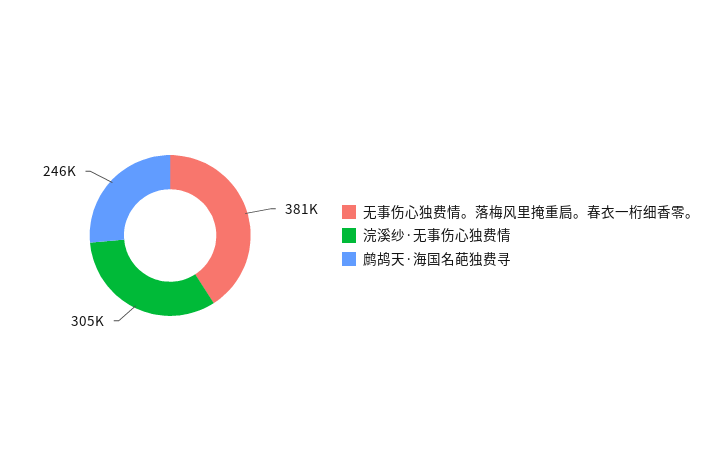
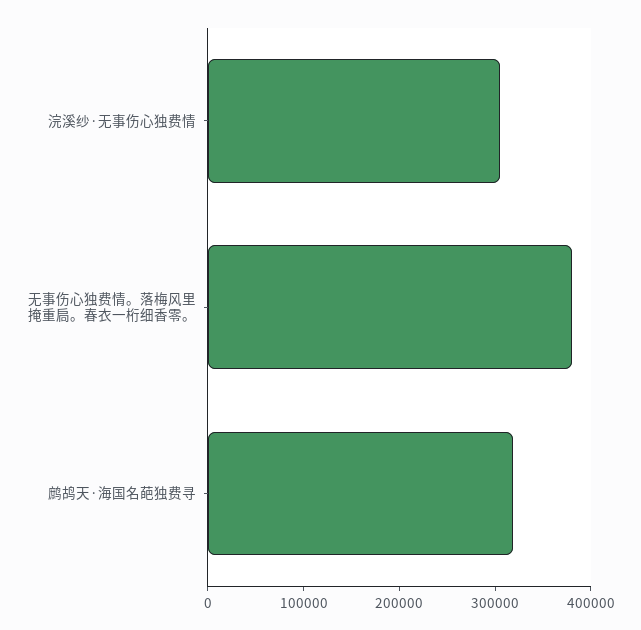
  {
    "无事伤心独费情。落梅风里掩重扃。春衣一桁细香零。": 381000,
    "浣溪纱·无事伤心独费情": 305000,
-   "鹧鸪天·海国名葩独费寻": 246000
+   "鹧鸪天·海国名葩独费寻": 320000
  }

